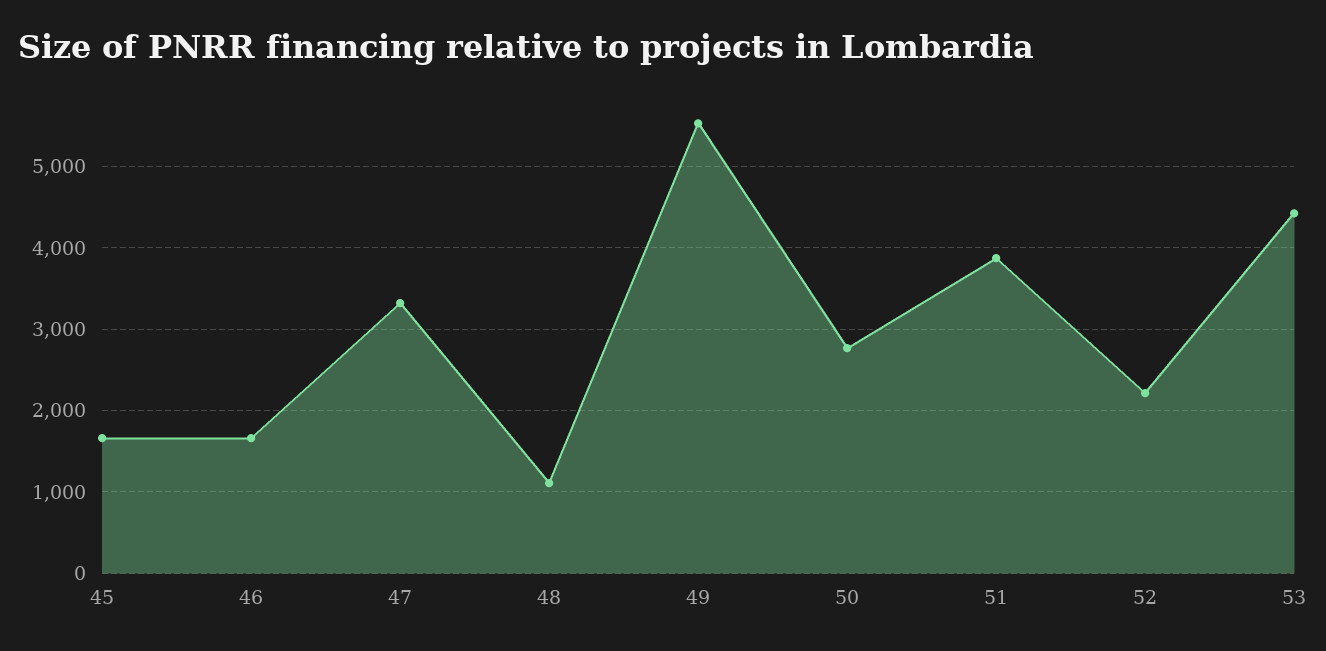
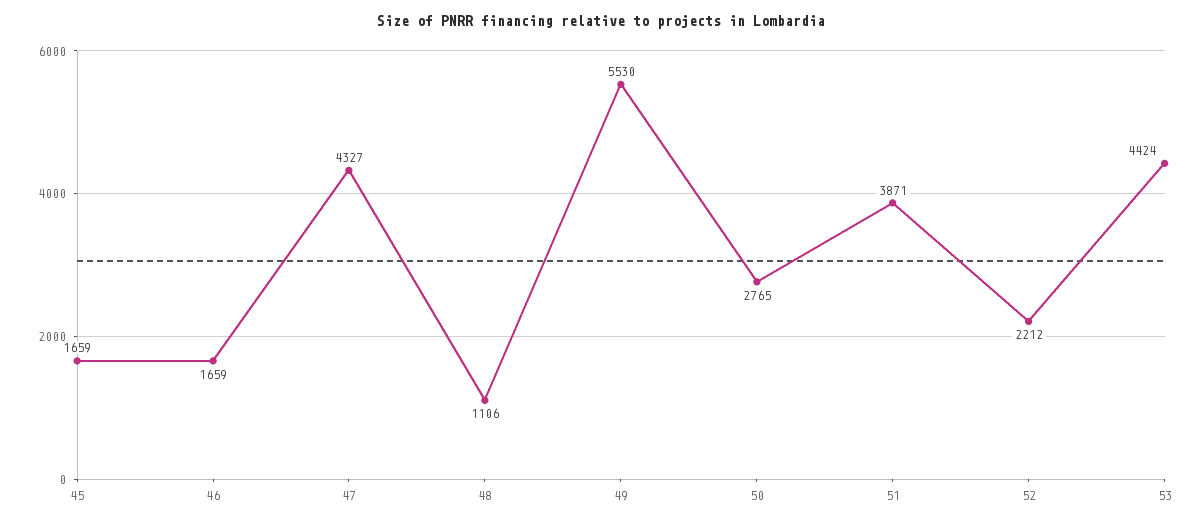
  {
    "45": 1659,
    "46": 1659,
-   "47": 3300,
+   "47": 4327,
    "48": 1106,
    "49": 5530,
    "50": 2765,
    "51": 3871,
    "52": 2212,
    "53": 4424
  }

